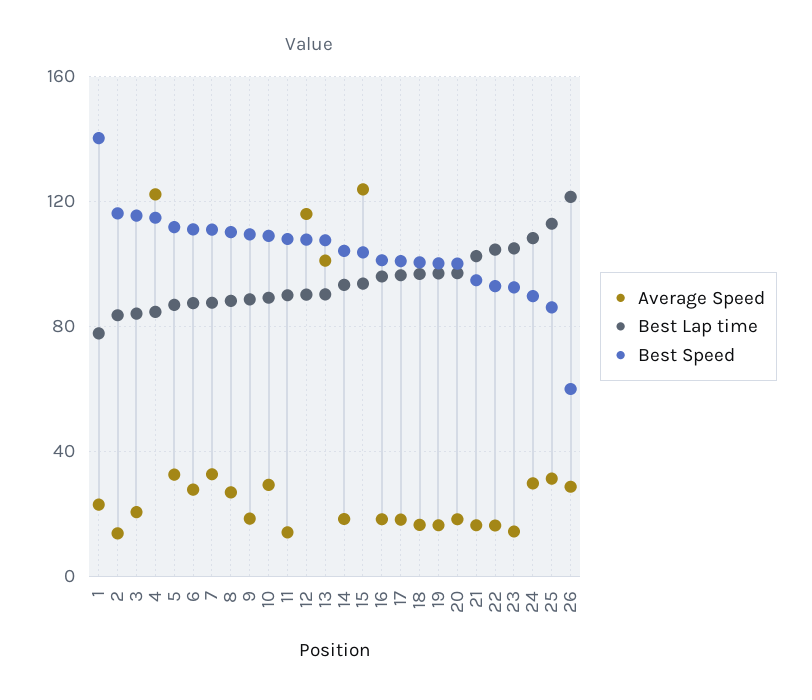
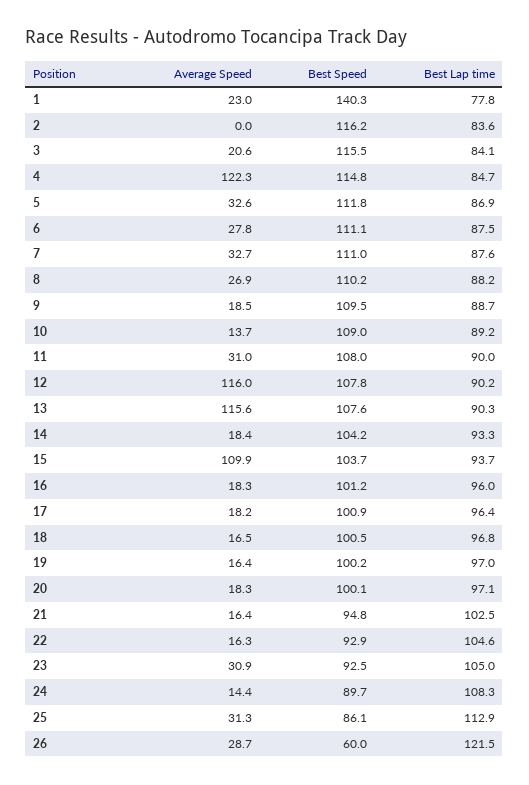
  {
    "Average Speed": {
      "1": 23,
-     "2": 15,
+     "2": 0,
      "3": 20.6,
      "4": 122.3,
      "5": 32.6,
      "6": 27.8,
      "7": 32.7,
      "8": 26.9,
      "9": 18.5,
-     "10": 30,
+     "10": 13.7,
-     "11": 15,
+     "11": 31,
      "12": 116,
-     "13": 100,
+     "13": 115.6,
      "14": 18.4,
-     "15": 125,
+     "15": 109.9,
      "16": 18.3,
      "17": 18.2,
      "18": 16.5,
      "19": 16.4,
      "20": 18.3,
      "21": 16.4,
      "22": 16.3,
-     "23": 15,
+     "23": 30.9,
-     "24": 30,
+     "24": 14.4,
      "25": 31.3,
      "26": 28.7
    },
    "Best Lap time": {
      "1": 77.8,
      "2": 83.6,
      "3": 84.1,
      "4": 84.7,
      "5": 86.9,
      "6": 87.5,
      "7": 87.6,
      "8": 88.2,
      "9": 88.7,
      "10": 89.2,
      "11": 90,
      "12": 90.2,
      "13": 90.3,
      "14": 93.3,
      "15": 93.7,
      "16": 96,
      "17": 96.4,
      "18": 96.8,
      "19": 97,
      "20": 97.1,
      "21": 102.5,
      "22": 104.6,
      "23": 105,
      "24": 108.3,
      "25": 112.9,
      "26": 121.5
    },
    "Best Speed": {
      "1": 140.3,
      "2": 116.2,
      "3": 115.5,
      "4": 114.8,
      "5": 111.8,
      "6": 111.1,
      "7": 111,
      "8": 110.2,
      "9": 109.5,
      "10": 109,
      "11": 108,
      "12": 107.8,
      "13": 107.6,
      "14": 104.2,
      "15": 103.7,
      "16": 101.2,
      "17": 100.9,
      "18": 100.5,
      "19": 100.2,
      "20": 100.1,
      "21": 94.8,
      "22": 92.9,
      "23": 92.5,
      "24": 89.7,
      "25": 86.1,
      "26": 60
    }
  }

